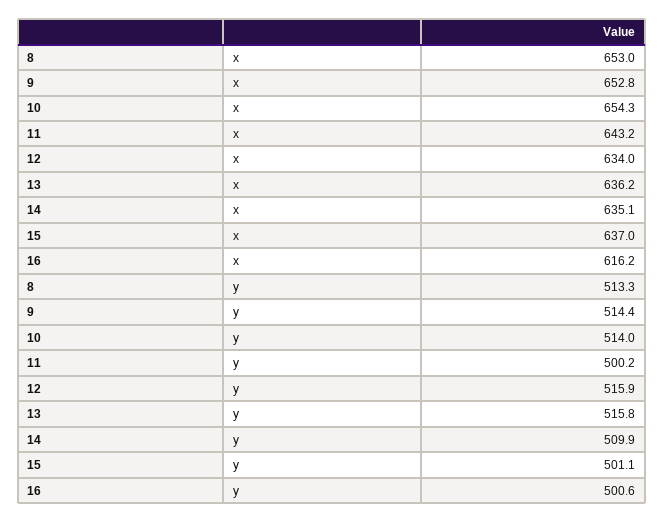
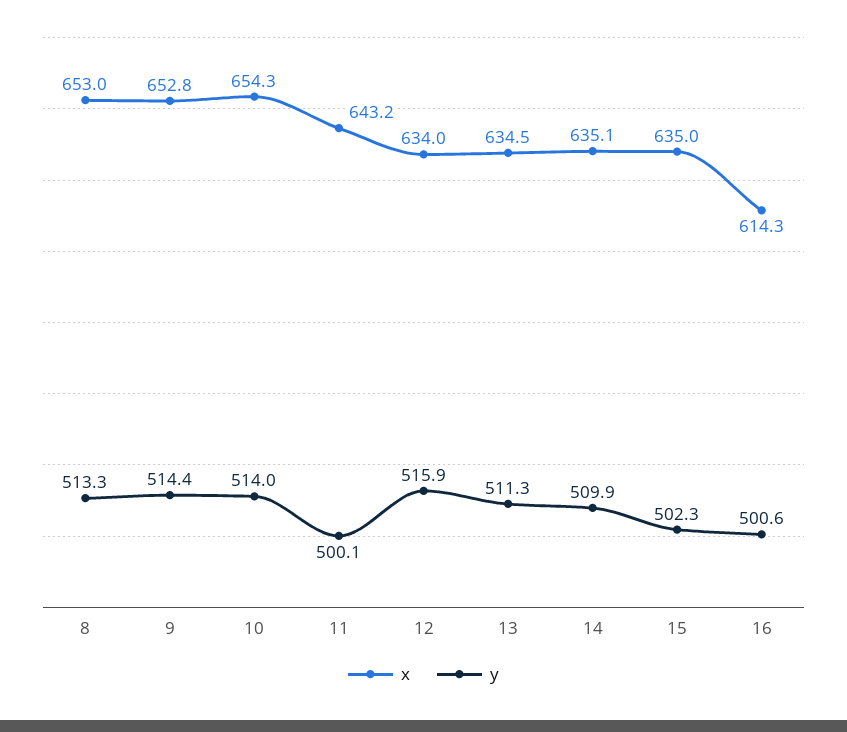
  {
    "x": {
      "8": 653,
      "9": 652.8,
      "10": 654.3,
      "11": 643.2,
      "12": 634,
-     "13": 636.2,
+     "13": 634.5,
      "14": 635.1,
-     "15": 637,
+     "15": 635,
-     "16": 616.2
+     "16": 614.3
    },
    "y": {
      "8": 513.3,
      "9": 514.4,
      "10": 514,
-     "11": 500.2,
+     "11": 500.1,
      "12": 515.9,
-     "13": 515.8,
+     "13": 511.3,
      "14": 509.9,
-     "15": 501.1,
+     "15": 502.3,
      "16": 500.6
    }
  }

